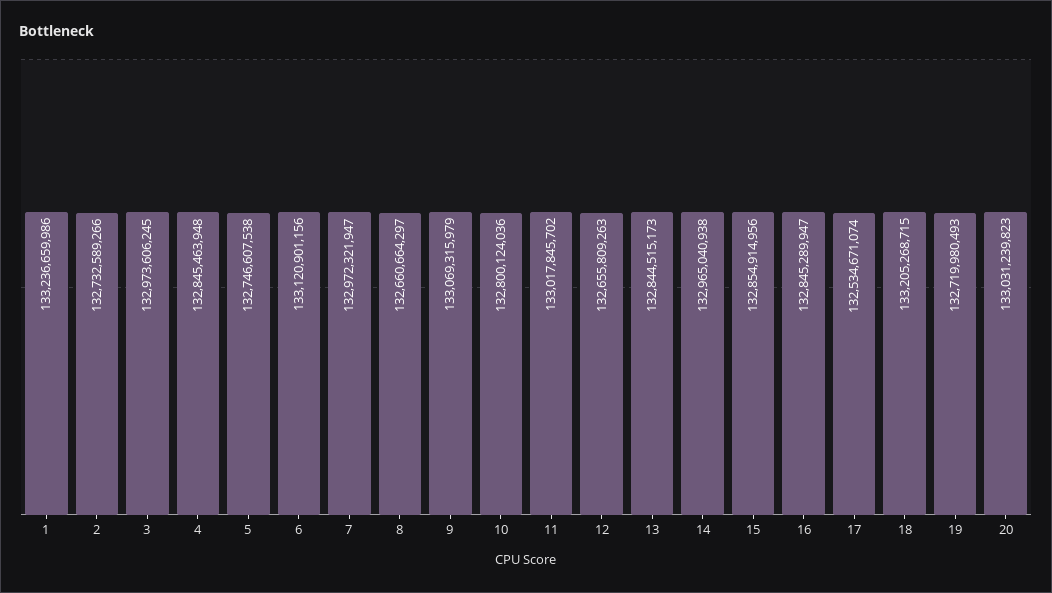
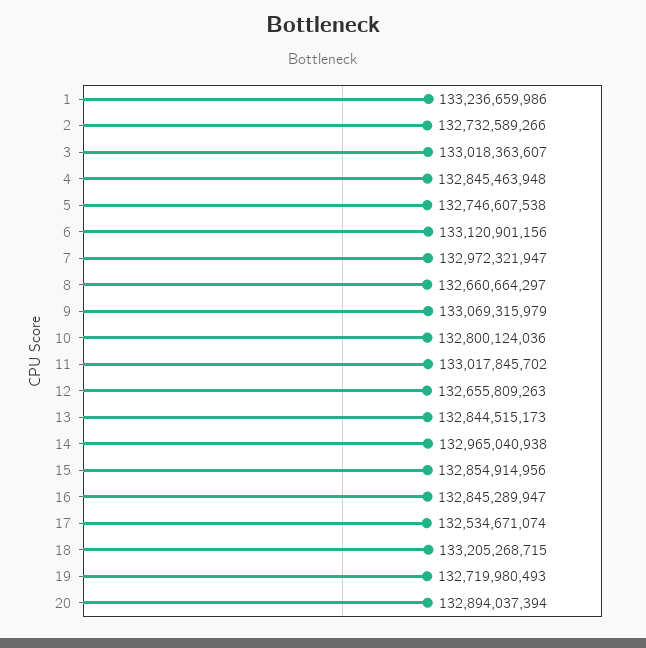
  {
    "1": 133236659986,
    "2": 132732589266,
-   "3": 132973606245,
+   "3": 133018363607,
    "4": 132845463948,
    "5": 132746607538,
    "6": 133120901156,
    "7": 132972321947,
    "8": 132660664297,
    "9": 133069315979,
    "10": 132800124036,
    "11": 133017845702,
    "12": 132655809263,
    "13": 132844515173,
    "14": 132965040938,
    "15": 132854914956,
    "16": 132845289947,
    "17": 132534671074,
    "18": 133205268715,
    "19": 132719980493,
-   "20": 133031239823
+   "20": 132894037394
  }

